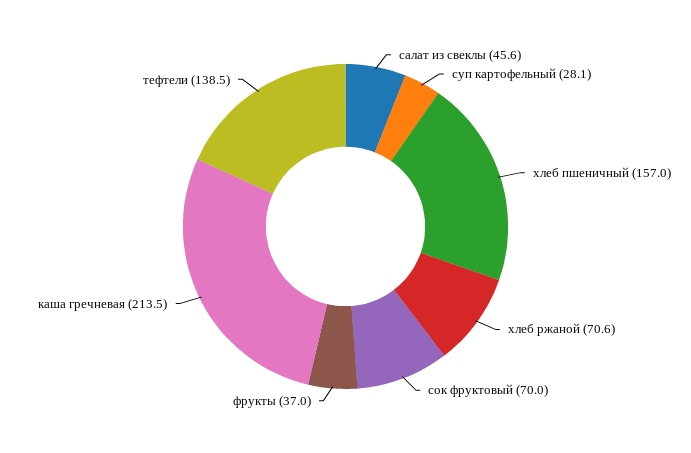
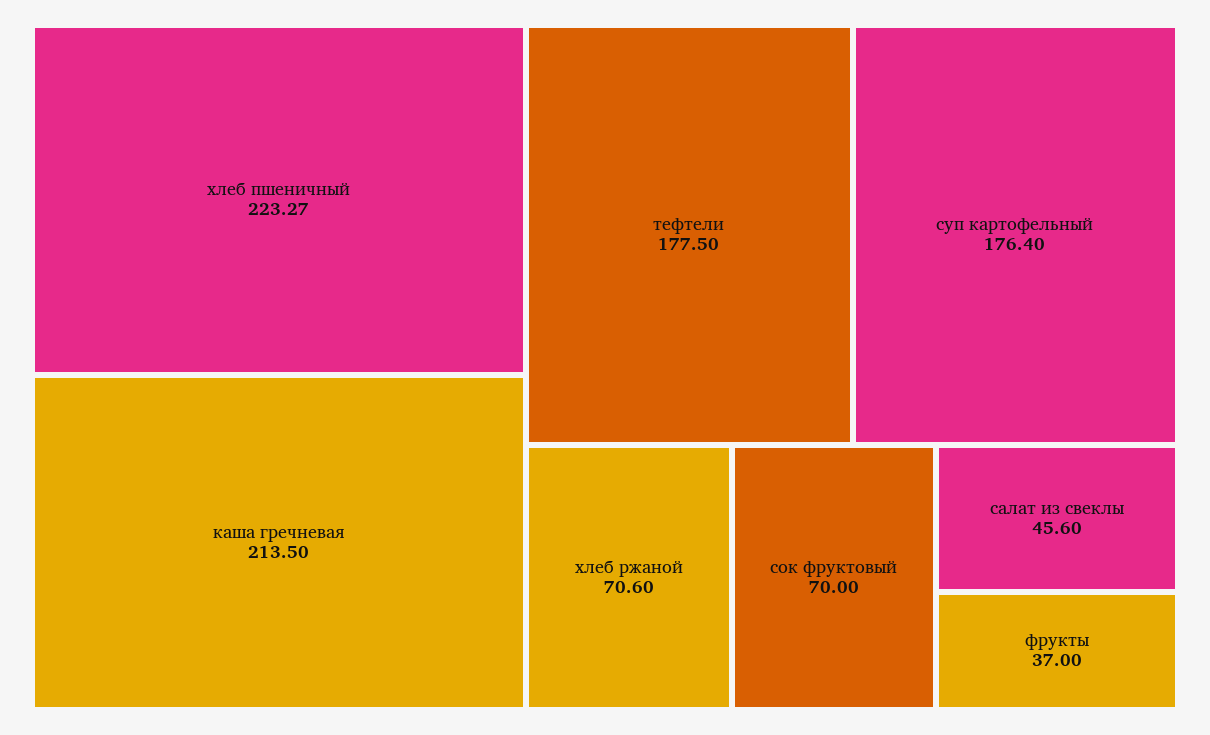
  {
    "салат из свеклы": 45.6,
-   "суп картофельный": 28.1,
+   "суп картофельный": 176.4,
-   "хлеб пшеничный": 157,
+   "хлеб пшеничный": 223.27,
    "хлеб ржаной": 70.6,
    "сок фруктовый": 70,
    "фрукты": 37,
    "каша гречневая": 213.5,
-   "тефтели": 138.5
+   "тефтели": 177.5
  }

